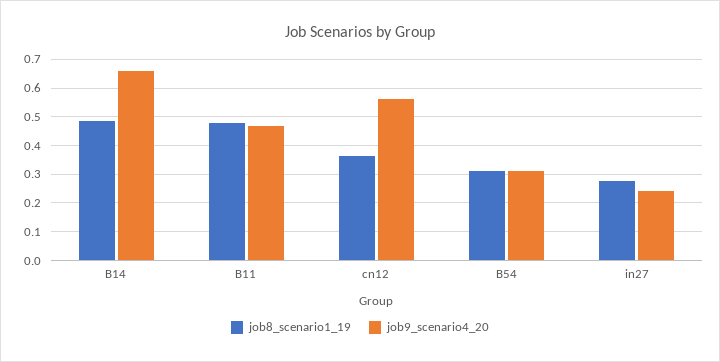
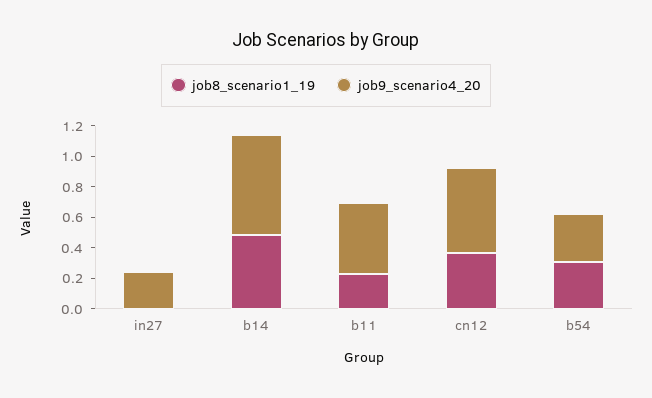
  {
    "job8_scenario1_19": {
      "B14": 0.475,
-     "B11": 0.475,
+     "B11": 0.2,
      "cn12": 0.375,
      "B54": 0.3,
-     "in27": 0.275
+     "in27": 0
    },
    "job9_scenario4_20": {
      "B14": 0.65,
      "B11": 0.475,
      "cn12": 0.55,
      "B54": 0.3,
      "in27": 0.25
    }
  }

